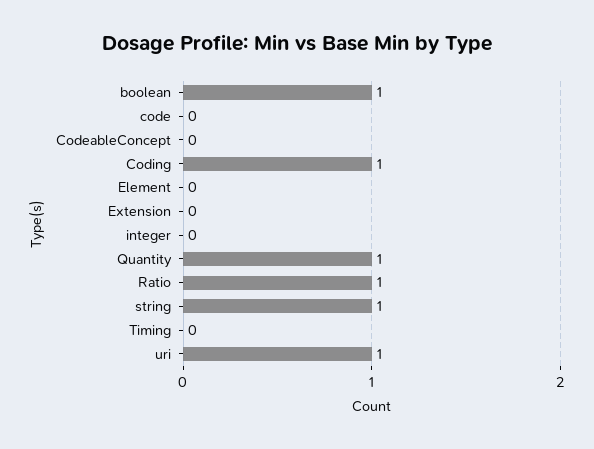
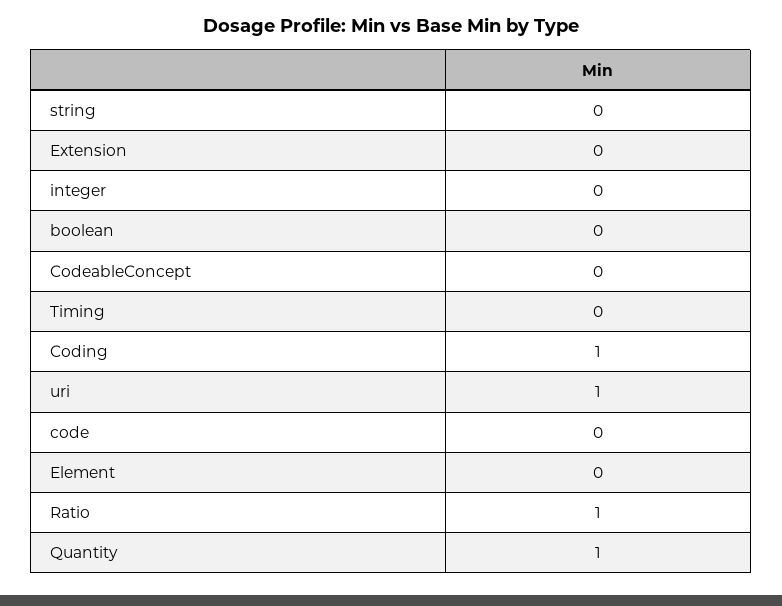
  {
-   "boolean": 1,
+   "boolean": 0,
    "code": 0,
    "CodeableConcept": 0,
    "Coding": 1,
    "Element": 0,
    "Extension": 0,
    "integer": 0,
    "Quantity": 1,
    "Ratio": 1,
-   "string": 1,
+   "string": 0,
    "Timing": 0,
    "uri": 1
  }

